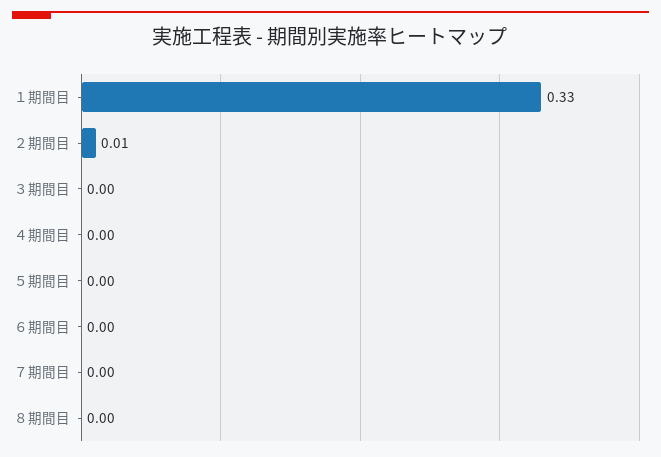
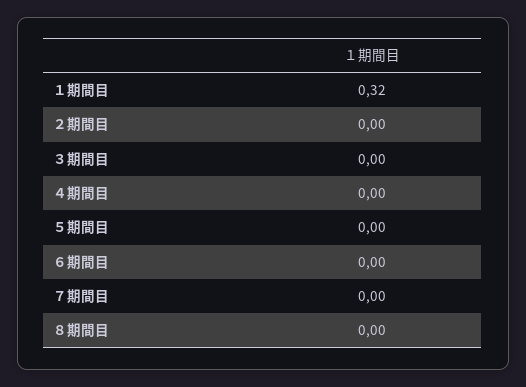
  {
-   "１期間目": 0.33,
+   "１期間目": 0.32,
-   "２期間目": 0.01,
+   "２期間目": 0,
    "３期間目": 0,
    "４期間目": 0,
    "５期間目": 0,
    "６期間目": 0,
    "７期間目": 0,
    "８期間目": 0
  }

